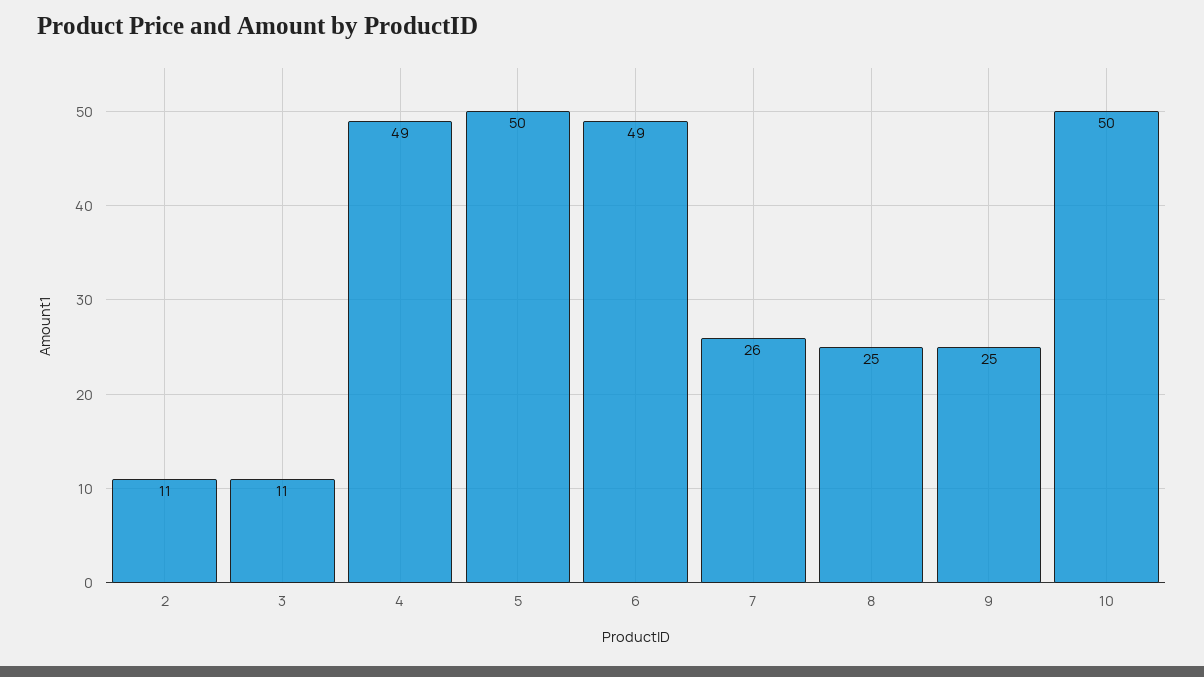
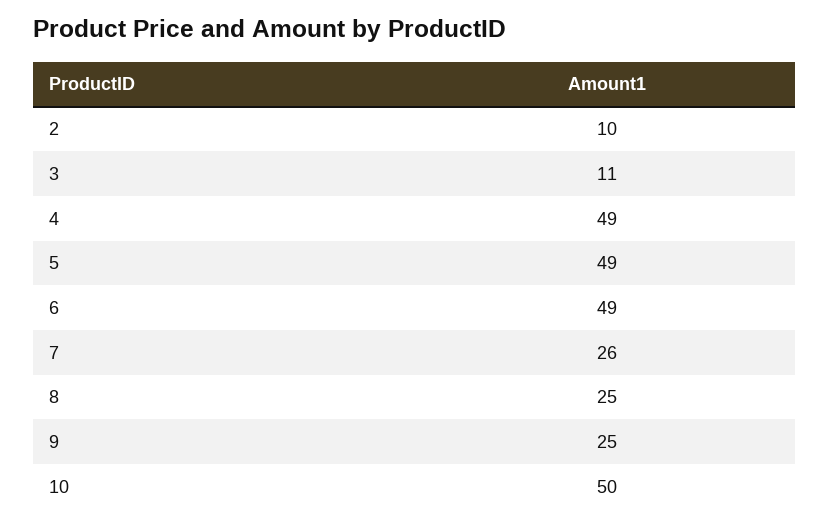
  {
-   "2": 11,
+   "2": 10,
    "3": 11,
    "4": 49,
-   "5": 50,
+   "5": 49,
    "6": 49,
    "7": 26,
    "8": 25,
    "9": 25,
    "10": 50
  }

